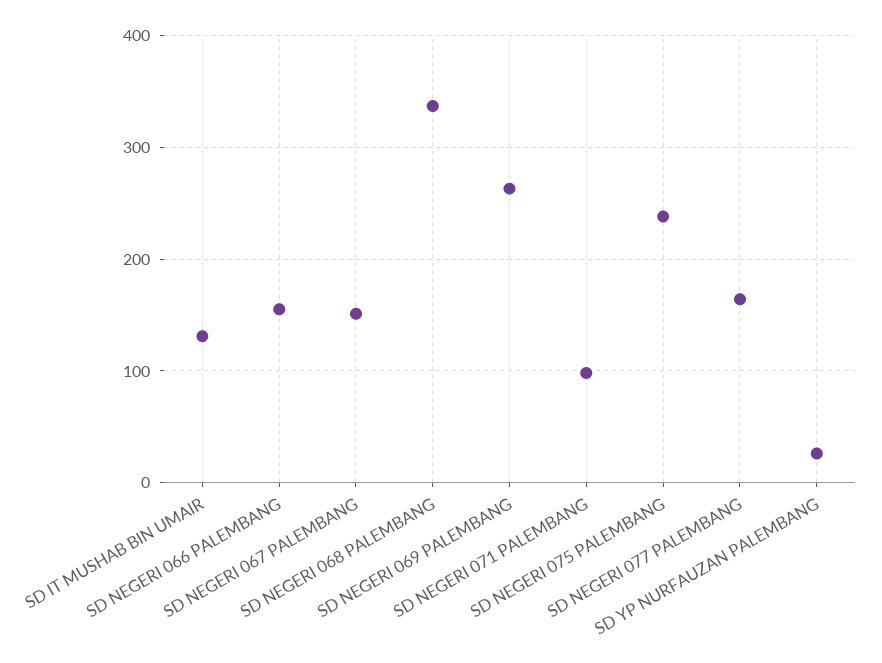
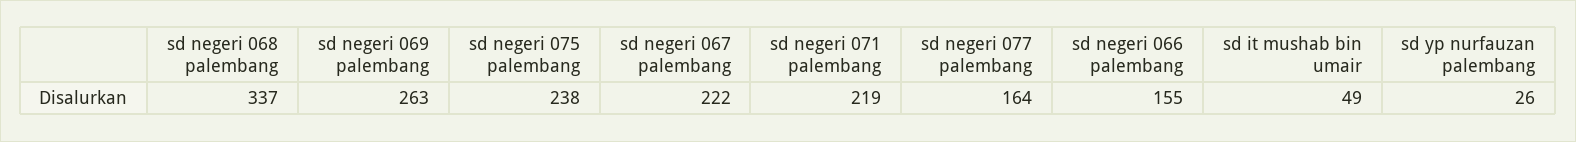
  {
-   "SD IT MUSHAB BIN UMAIR": 130,
+   "SD IT MUSHAB BIN UMAIR": 49,
    "SD NEGERI 066 PALEMBANG": 155,
-   "SD NEGERI 067 PALEMBANG": 150,
+   "SD NEGERI 067 PALEMBANG": 222,
    "SD NEGERI 068 PALEMBANG": 337,
    "SD NEGERI 069 PALEMBANG": 263,
-   "SD NEGERI 071 PALEMBANG": 100,
+   "SD NEGERI 071 PALEMBANG": 219,
    "SD NEGERI 075 PALEMBANG": 238,
    "SD NEGERI 077 PALEMBANG": 164,
    "SD YP NURFAUZAN PALEMBANG": 26
  }

